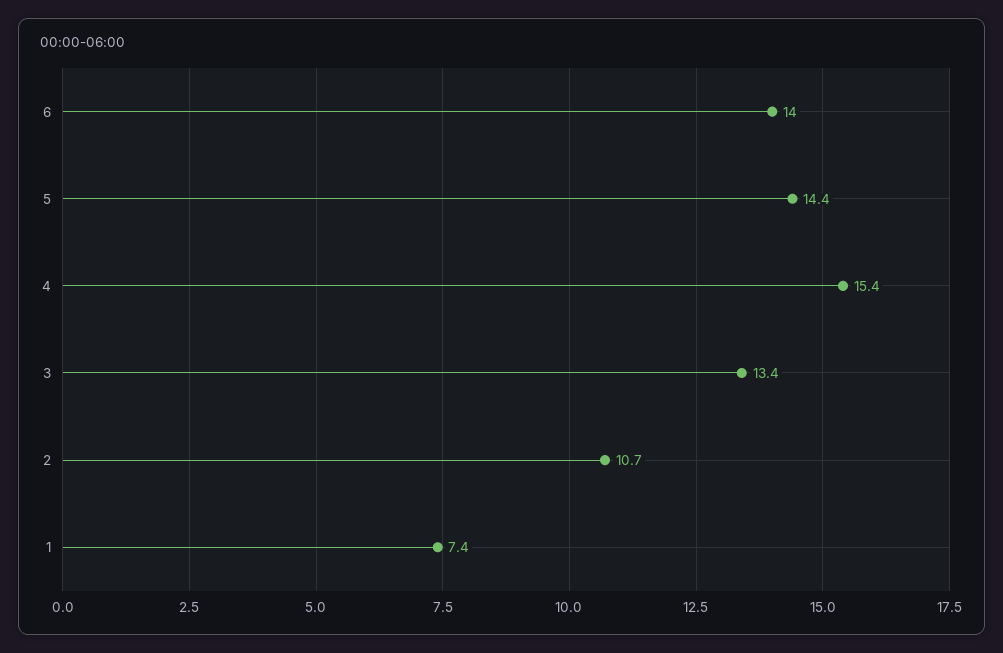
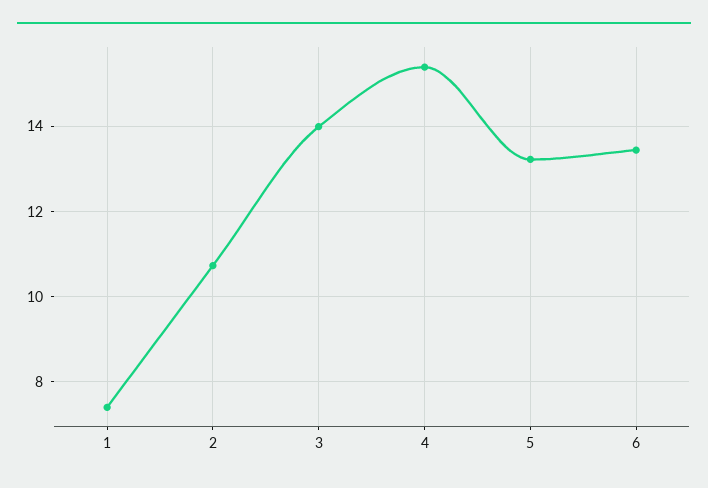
  {
-   "6": 14,
+   "6": 13.4,
-   "5": 14.4,
+   "5": 13.2,
    "4": 15.4,
-   "3": 13.4,
+   "3": 14,
    "2": 10.7,
    "1": 7.4
  }

